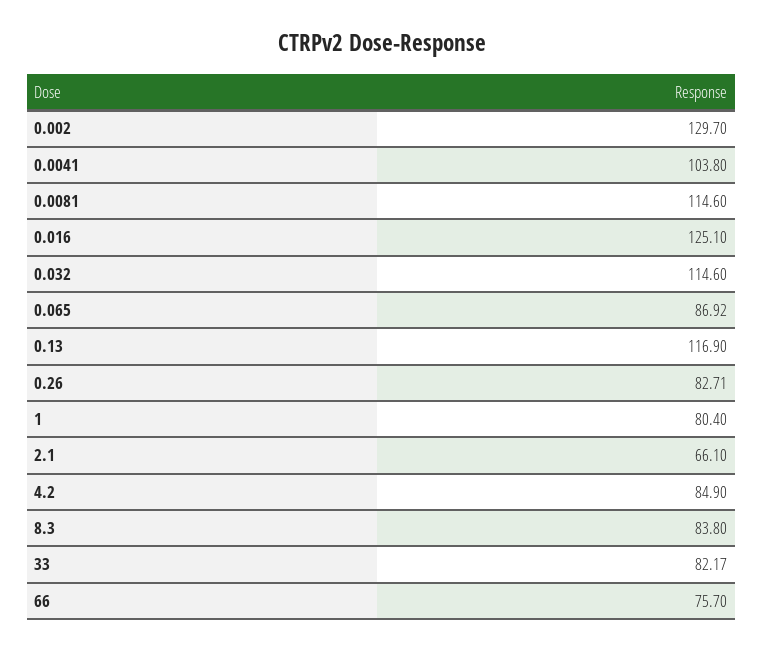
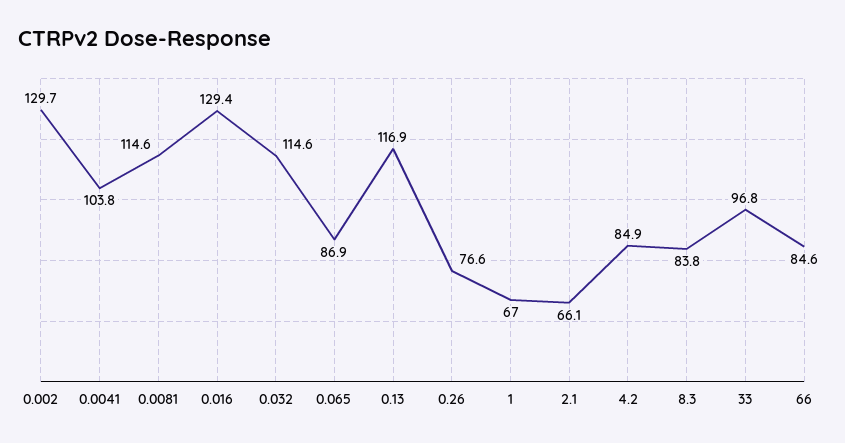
  {
    "0.002": 129.7,
    "0.0041": 103.8,
    "0.0081": 114.6,
-   "0.016": 125.1,
+   "0.016": 129.4,
    "0.032": 114.6,
    "0.065": 86.92,
    "0.13": 116.9,
-   "0.26": 82.71,
+   "0.26": 76.6,
-   "1": 80.4,
+   "1": 67,
    "2.1": 66.1,
    "4.2": 84.9,
    "8.3": 83.8,
-   "33": 82.17,
+   "33": 96.8,
-   "66": 75.7
+   "66": 84.6
  }

